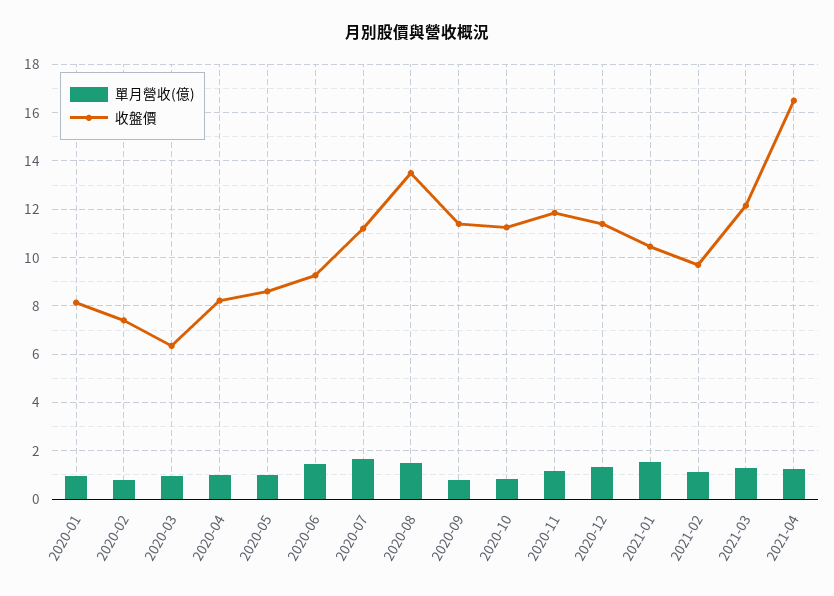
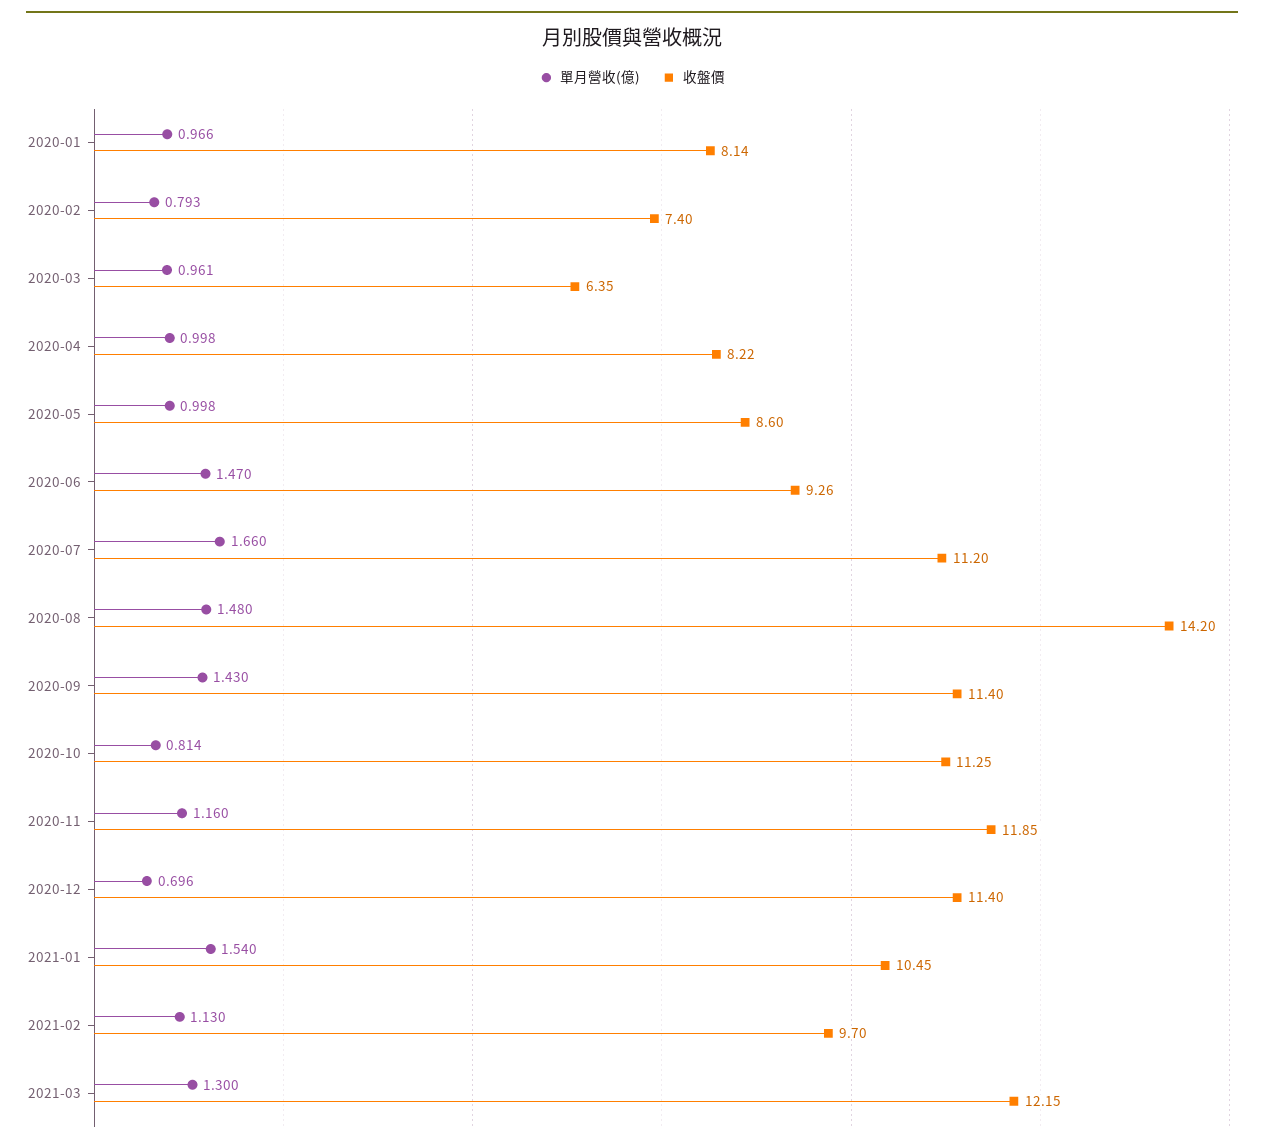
  {
    "單月營收(億)": {
      "2020-01": 0.966,
      "2020-02": 0.793,
      "2020-03": 0.961,
      "2020-04": 0.998,
      "2020-05": 0.998,
      "2020-06": 1.47,
      "2020-07": 1.66,
      "2020-08": 1.48,
-     "2020-09": 0.75,
+     "2020-09": 1.43,
      "2020-10": 0.814,
      "2020-11": 1.16,
-     "2020-12": 1.25,
+     "2020-12": 0.696,
      "2021-01": 1.54,
      "2021-02": 1.13,
-     "2021-03": 1.3,
+     "2021-03": 1.3
-     "2021-04": 1.25
    },
    "收盤價": {
      "2020-01": 8.14,
      "2020-02": 7.4,
      "2020-03": 6.35,
      "2020-04": 8.22,
      "2020-05": 8.6,
      "2020-06": 9.26,
      "2020-07": 11.2,
-     "2020-08": 13.5,
+     "2020-08": 14.2,
      "2020-09": 11.4,
      "2020-10": 11.25,
      "2020-11": 11.85,
      "2020-12": 11.4,
      "2021-01": 10.45,
      "2021-02": 9.7,
-     "2021-03": 12.15,
+     "2021-03": 12.15
-     "2021-04": 16.5
    }
  }

